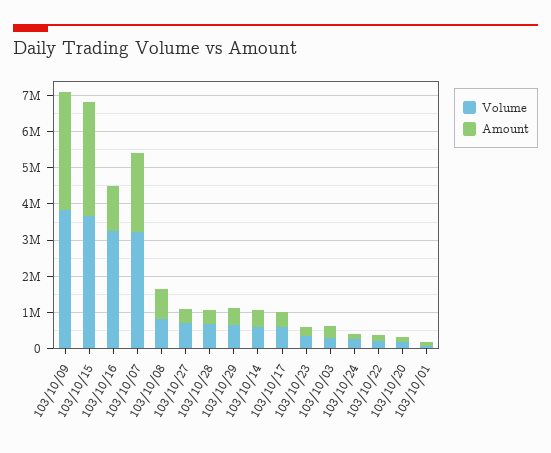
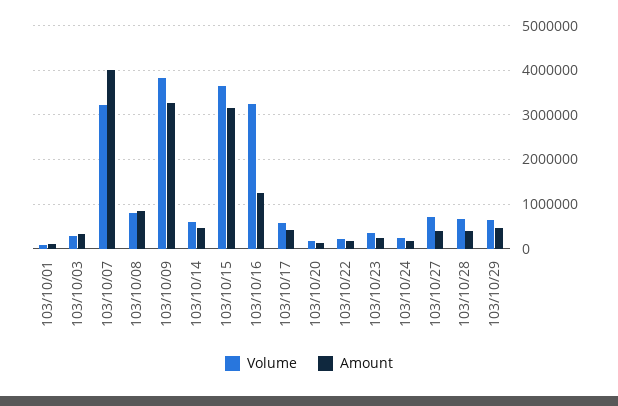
  {
    "Volume": {
      "103/10/09": 3800000,
      "103/10/15": 3600000,
      "103/10/16": 3200000,
      "103/10/07": 3200000,
      "103/10/08": 800000,
      "103/10/27": 800000,
      "103/10/28": 600000,
      "103/10/29": 600000,
      "103/10/14": 600000,
      "103/10/17": 600000,
      "103/10/23": 400000,
      "103/10/03": 200000,
      "103/10/24": 200000,
      "103/10/22": 200000,
      "103/10/20": 200000,
      "103/10/01": 0
    },
    "Amount": {
      "103/10/09": 3200000,
      "103/10/15": 3200000,
      "103/10/16": 1200000,
-     "103/10/07": 2250000,
+     "103/10/07": 4000000,
      "103/10/08": 800000,
      "103/10/27": 400000,
      "103/10/28": 400000,
      "103/10/29": 400000,
      "103/10/14": 400000,
      "103/10/17": 400000,
      "103/10/23": 200000,
      "103/10/03": 400000,
      "103/10/24": 200000,
      "103/10/22": 200000,
      "103/10/20": 200000,
      "103/10/01": 0
    }
  }

